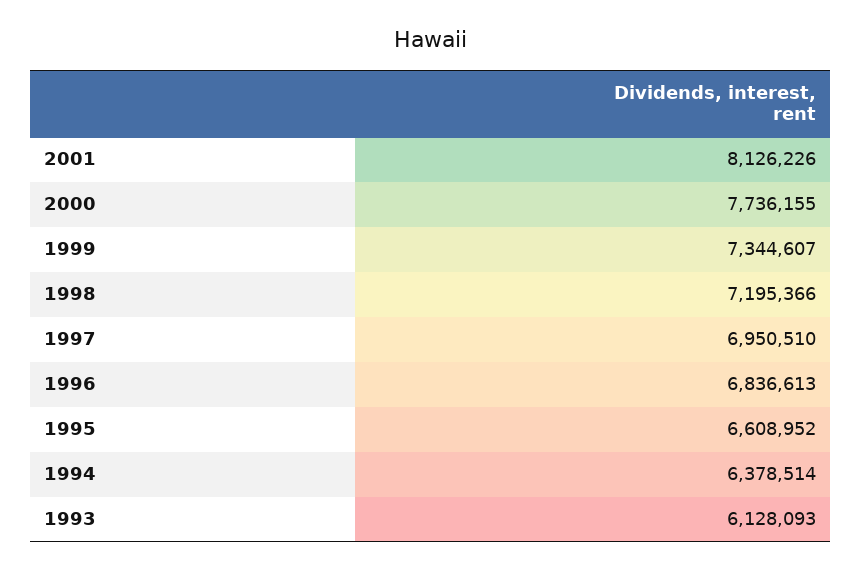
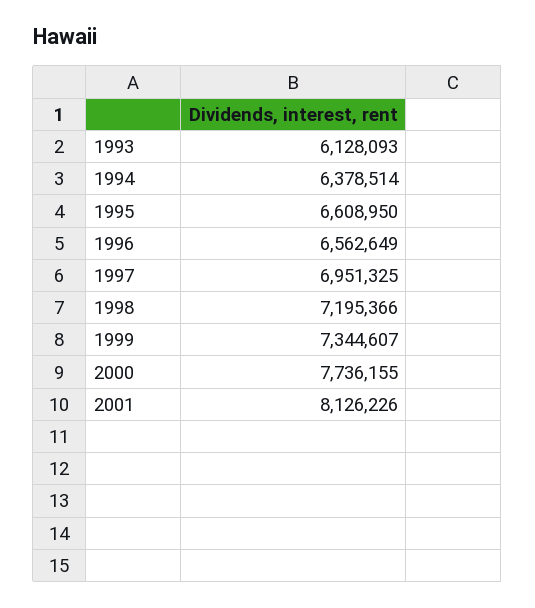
  {
    "2001": 8126226,
    "2000": 7736155,
    "1999": 7344607,
    "1998": 7195366,
-   "1997": 6950510,
+   "1997": 6951325,
-   "1996": 6836613,
+   "1996": 6562649,
-   "1995": 6608952,
+   "1995": 6608950,
    "1994": 6378514,
    "1993": 6128093
  }

